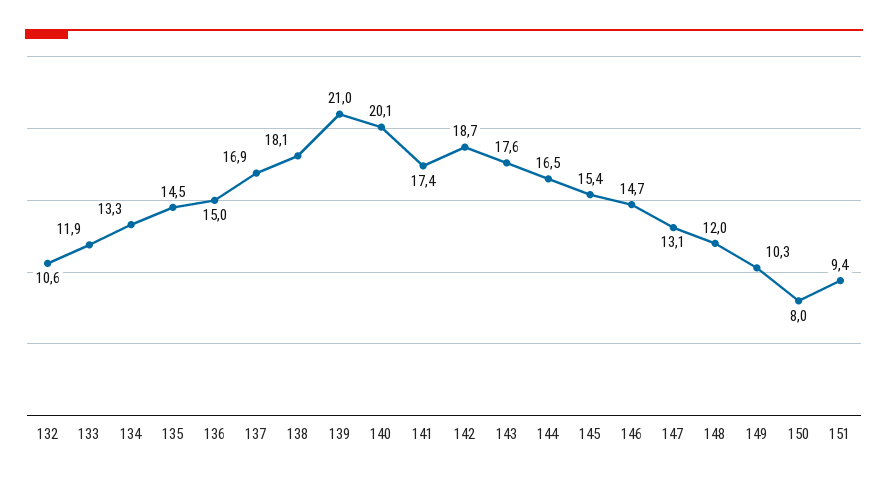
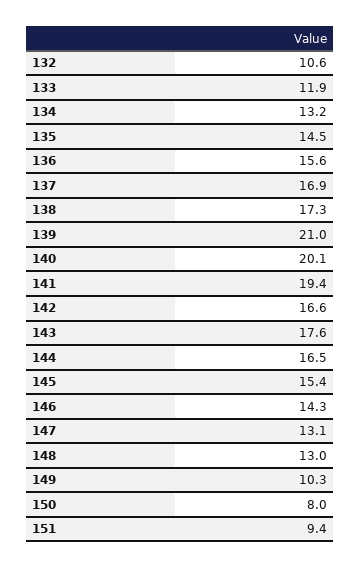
  {
    "132": 10.6,
    "133": 11.9,
-   "134": 13.3,
+   "134": 13.2,
    "135": 14.5,
-   "136": 15,
+   "136": 15.6,
    "137": 16.9,
-   "138": 18.1,
+   "138": 17.3,
    "139": 21,
    "140": 20.1,
-   "141": 17.4,
+   "141": 19.4,
-   "142": 18.7,
+   "142": 16.6,
    "143": 17.6,
    "144": 16.5,
    "145": 15.4,
-   "146": 14.7,
+   "146": 14.3,
    "147": 13.1,
-   "148": 12,
+   "148": 13,
    "149": 10.3,
    "150": 8,
    "151": 9.4
  }

